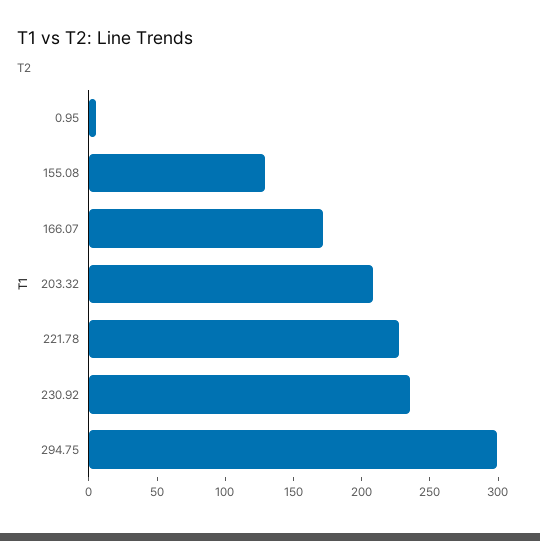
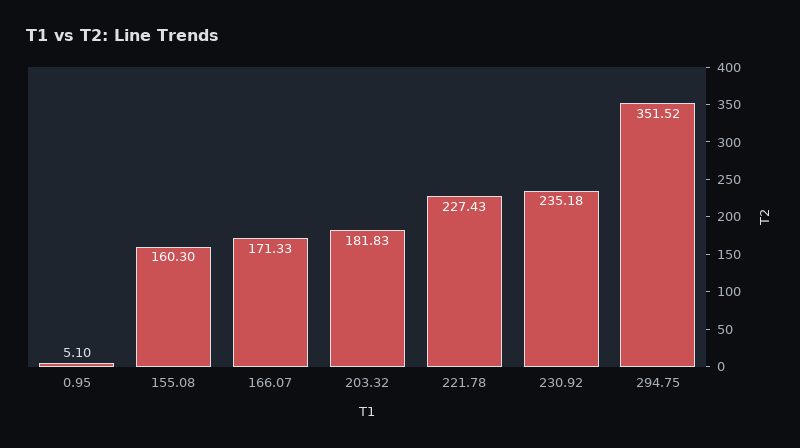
  {
    "0.95": 5.1,
-   "155.08": 130,
+   "155.08": 160.3,
    "166.07": 171.33,
-   "203.32": 210,
+   "203.32": 181.83,
    "221.78": 227.43,
    "230.92": 235.18,
-   "294.75": 300
+   "294.75": 351.52
  }

